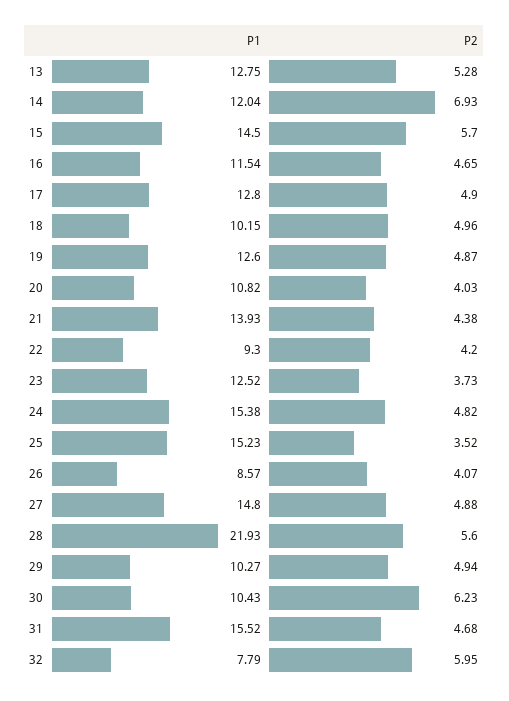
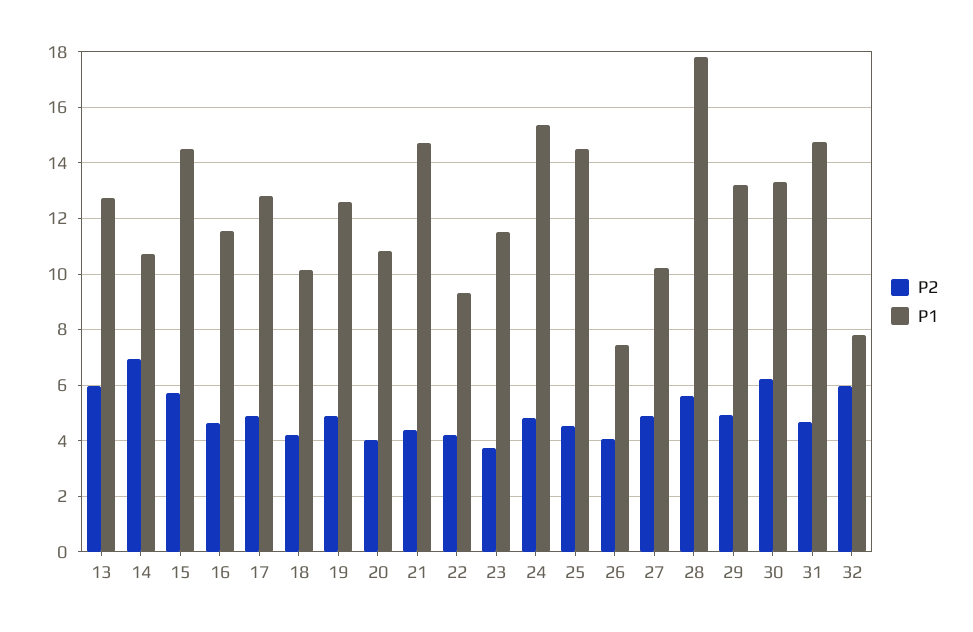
  {
    "P1": {
      "13": 12.75,
-     "14": 12.04,
+     "14": 10.75,
      "15": 14.5,
      "16": 11.54,
      "17": 12.8,
      "18": 10.15,
      "19": 12.6,
      "20": 10.82,
-     "21": 13.93,
+     "21": 14.75,
      "22": 9.3,
-     "23": 12.52,
+     "23": 11.5,
      "24": 15.38,
-     "25": 15.23,
+     "25": 14.5,
-     "26": 8.57,
+     "26": 7.5,
-     "27": 14.8,
+     "27": 10.25,
-     "28": 21.93,
+     "28": 17.75,
-     "29": 10.27,
+     "29": 13.25,
-     "30": 10.43,
+     "30": 13.25,
-     "31": 15.52,
+     "31": 14.75,
      "32": 7.79
    },
    "P2": {
-     "13": 5.28,
+     "13": 6,
      "14": 6.93,
      "15": 5.7,
      "16": 4.65,
      "17": 4.9,
-     "18": 4.96,
+     "18": 4.25,
      "19": 4.87,
      "20": 4.03,
      "21": 4.38,
      "22": 4.2,
      "23": 3.73,
      "24": 4.82,
-     "25": 3.52,
+     "25": 4.5,
      "26": 4.07,
      "27": 4.88,
      "28": 5.6,
      "29": 4.94,
      "30": 6.23,
      "31": 4.68,
      "32": 5.95
    }
  }

